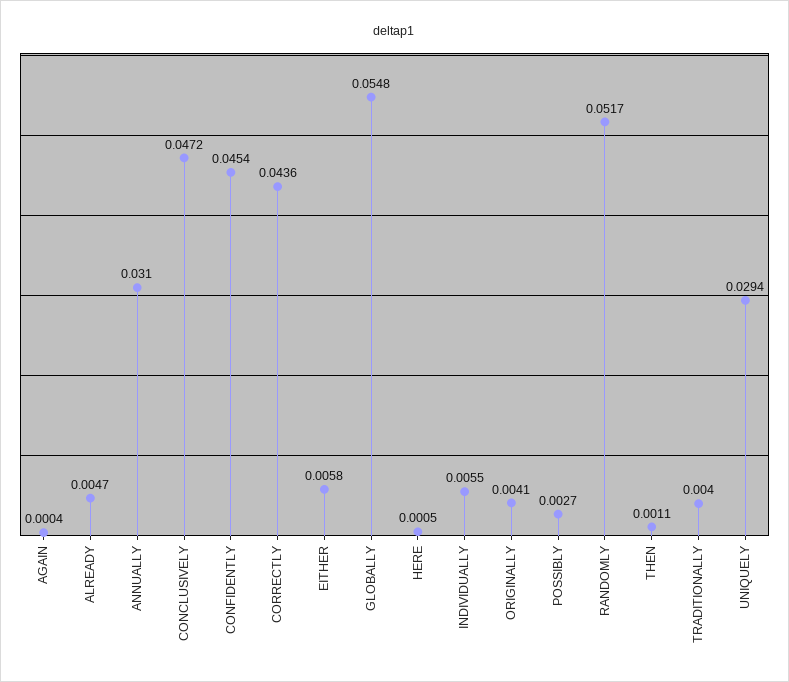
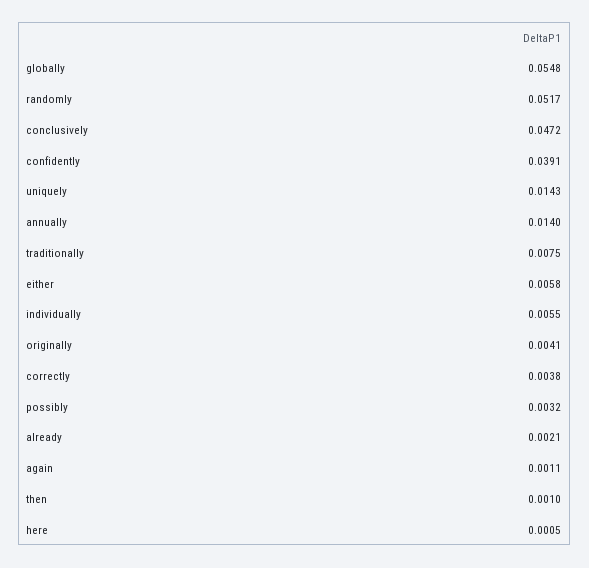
  {
-   "AGAIN": 0.0004,
+   "AGAIN": 0.0011,
-   "ALREADY": 0.0047,
+   "ALREADY": 0.0021,
-   "ANNUALLY": 0.031,
+   "ANNUALLY": 0.014,
    "CONCLUSIVELY": 0.0472,
-   "CONFIDENTLY": 0.0454,
+   "CONFIDENTLY": 0.0391,
-   "CORRECTLY": 0.0436,
+   "CORRECTLY": 0.0038,
    "EITHER": 0.0058,
    "GLOBALLY": 0.0548,
    "HERE": 0.0005,
    "INDIVIDUALLY": 0.0055,
    "ORIGINALLY": 0.0041,
-   "POSSIBLY": 0.0027,
+   "POSSIBLY": 0.0032,
    "RANDOMLY": 0.0517,
-   "THEN": 0.0011,
+   "THEN": 0.001,
-   "TRADITIONALLY": 0.004,
+   "TRADITIONALLY": 0.0075,
-   "UNIQUELY": 0.0294
+   "UNIQUELY": 0.0143
  }

